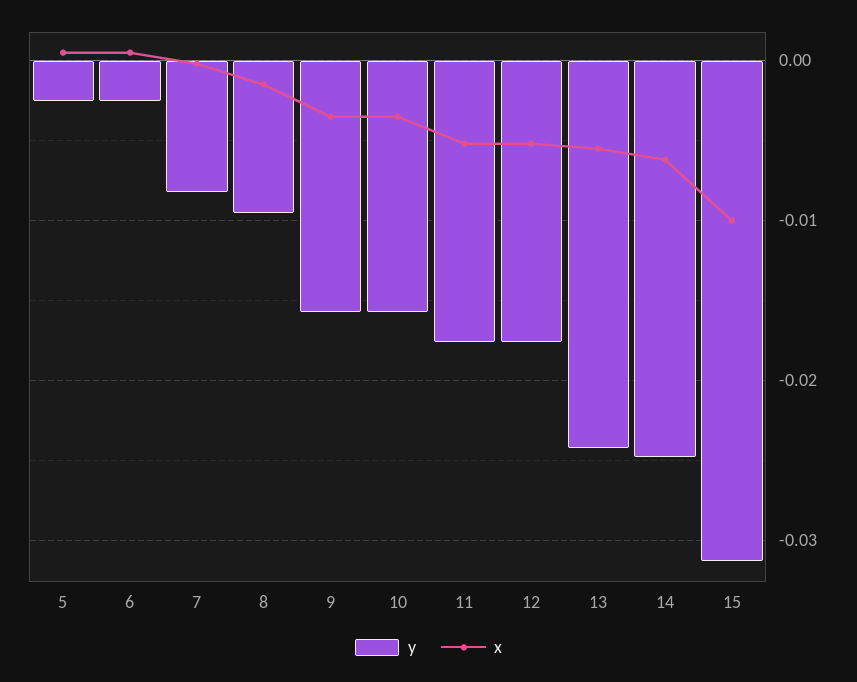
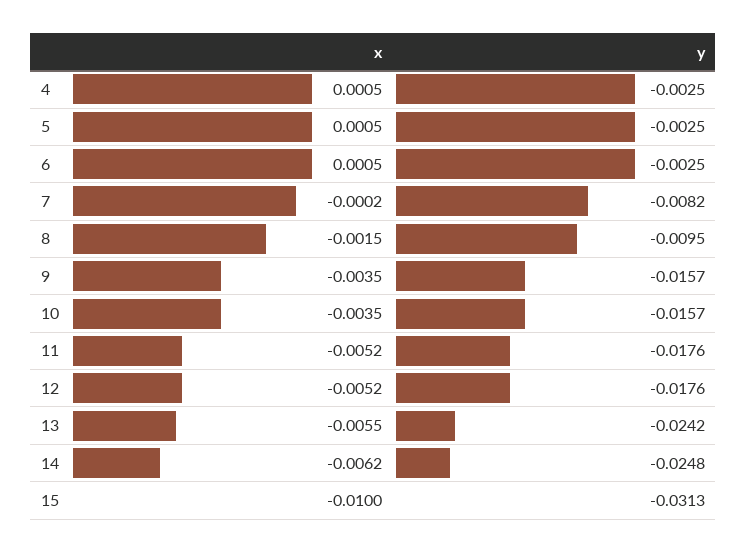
  {
    "y": {
      "5": -0.0025,
      "6": -0.0025,
      "7": -0.0082,
      "8": -0.0095,
      "9": -0.0157,
      "10": -0.0157,
      "11": -0.0176,
      "12": -0.0176,
      "13": -0.0242,
      "14": -0.0248,
-     "15": -0.0313
+     "15": -0.0313,
+     "4": -0.0025
    },
    "x": {
      "5": 0.0005,
      "6": 0.0005,
      "7": -0.0002,
      "8": -0.0015,
      "9": -0.0035,
      "10": -0.0035,
      "11": -0.0052,
      "12": -0.0052,
      "13": -0.0055,
      "14": -0.0062,
-     "15": -0.01
+     "15": -0.01,
+     "4": 0.0005
    }
  }

